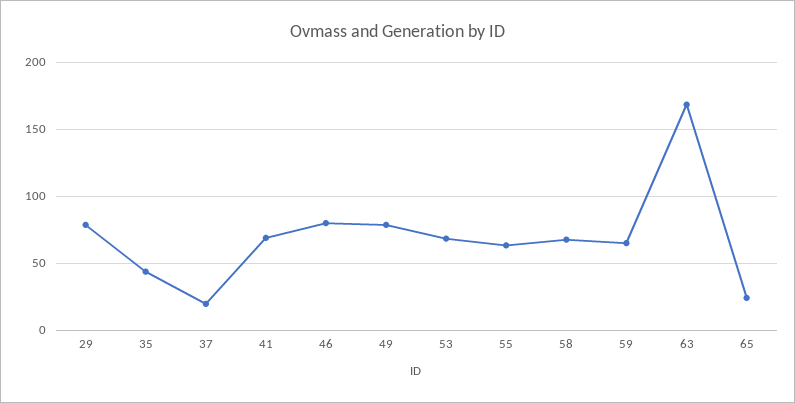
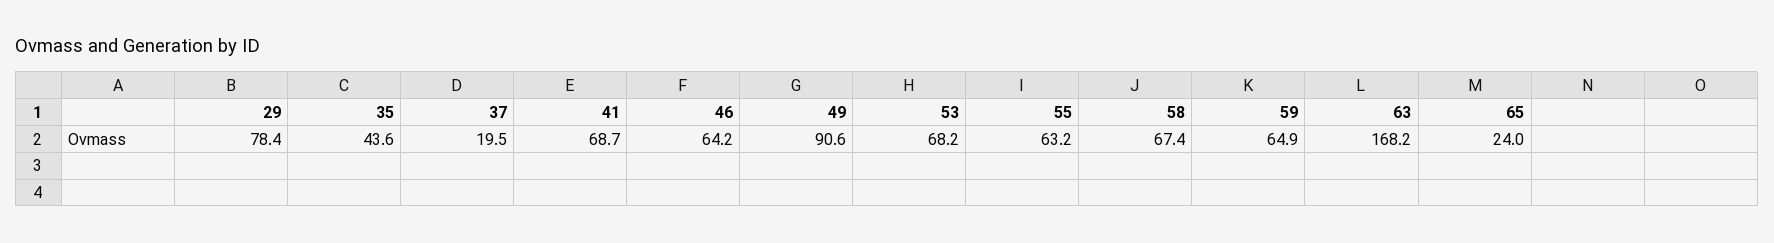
  {
    "29": 78.4,
    "35": 43.6,
    "37": 19.5,
    "41": 68.7,
-   "46": 80,
+   "46": 64.2,
-   "49": 80,
+   "49": 90.6,
    "53": 68.2,
    "55": 63.2,
    "58": 67.4,
    "59": 64.9,
    "63": 168.2,
    "65": 24
  }

